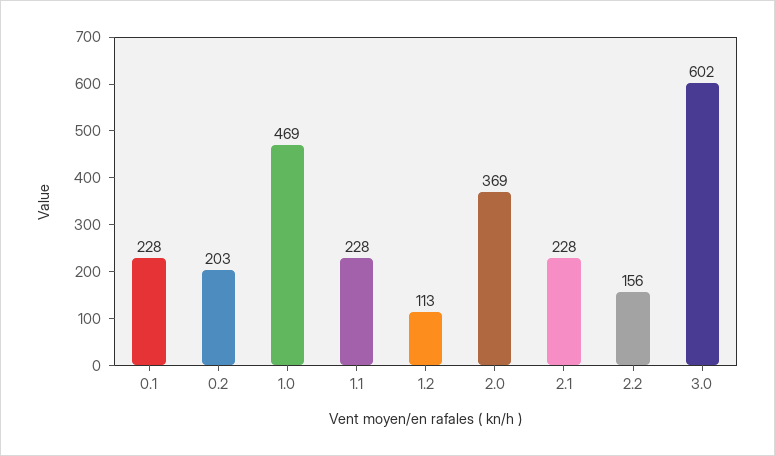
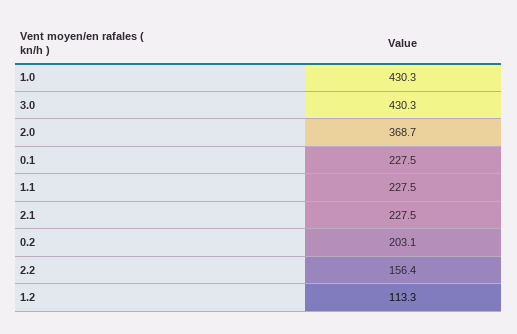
  {
    "0.1": 227.5,
    "0.2": 203.1,
-   "1.0": 469,
+   "1.0": 430.3,
    "1.1": 227.5,
    "1.2": 113.3,
    "2.0": 368.7,
    "2.1": 227.5,
    "2.2": 156.4,
-   "3.0": 602
+   "3.0": 430.3
  }

